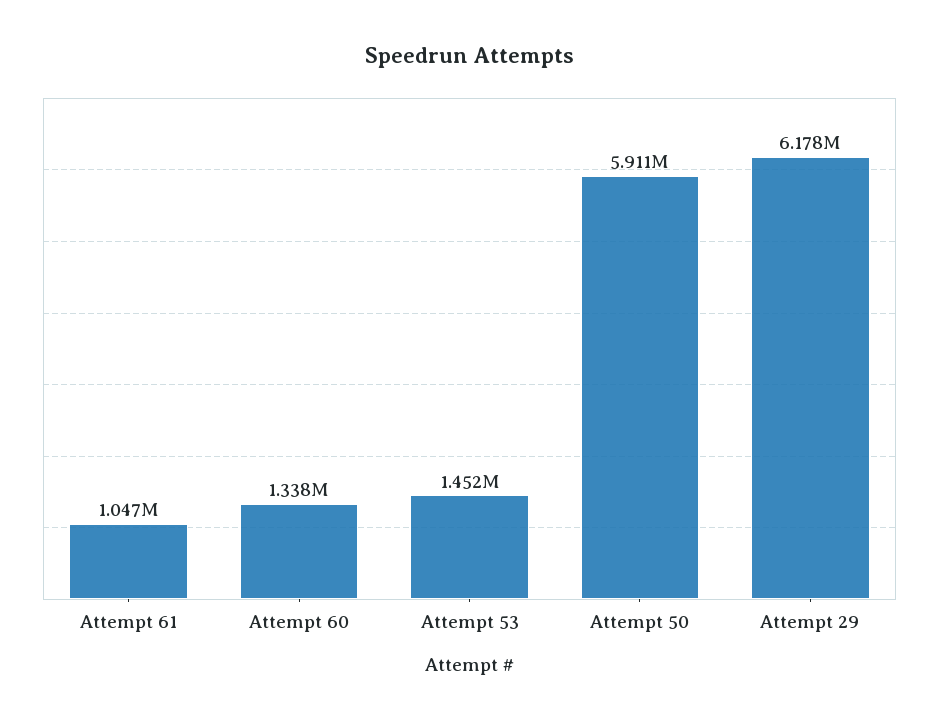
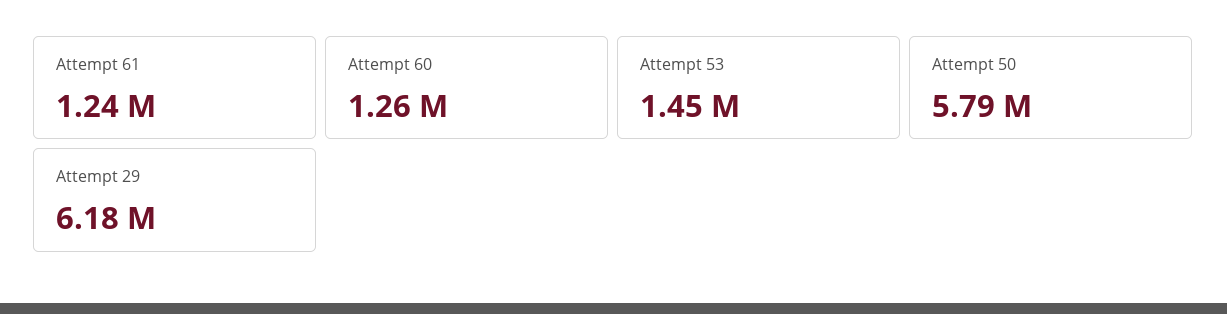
  {
-   "Attempt 61": 1047000,
+   "Attempt 61": 1240000,
-   "Attempt 60": 1338000,
+   "Attempt 60": 1260000,
    "Attempt 53": 1452000,
-   "Attempt 50": 5911000,
+   "Attempt 50": 5790000,
    "Attempt 29": 6178000
  }

